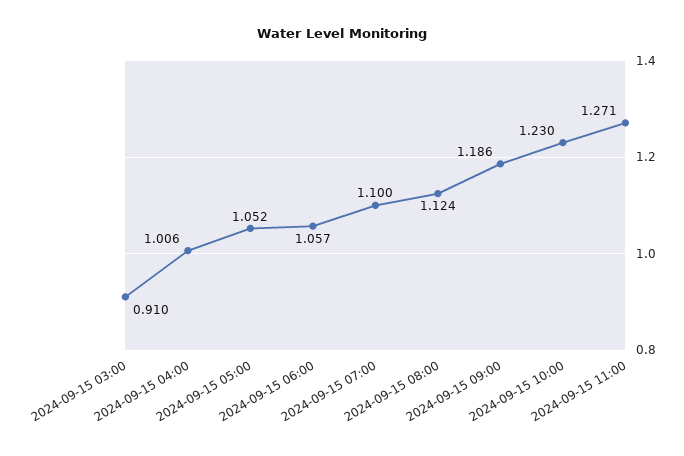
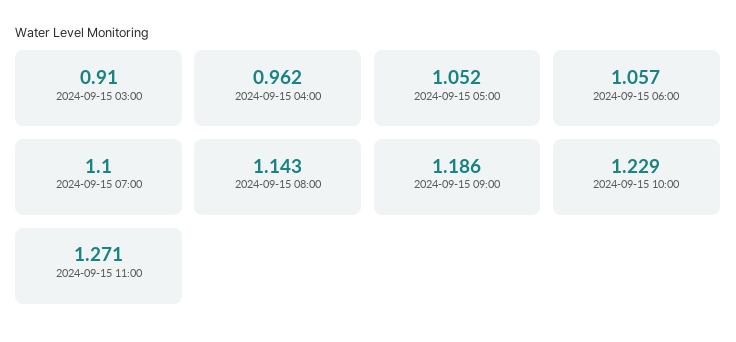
  {
    "2024-09-15 03:00": 0.91,
-   "2024-09-15 04:00": 1.006,
+   "2024-09-15 04:00": 0.962,
    "2024-09-15 05:00": 1.052,
    "2024-09-15 06:00": 1.057,
    "2024-09-15 07:00": 1.1,
-   "2024-09-15 08:00": 1.124,
+   "2024-09-15 08:00": 1.143,
    "2024-09-15 09:00": 1.186,
-   "2024-09-15 10:00": 1.23,
+   "2024-09-15 10:00": 1.229,
    "2024-09-15 11:00": 1.271
  }

